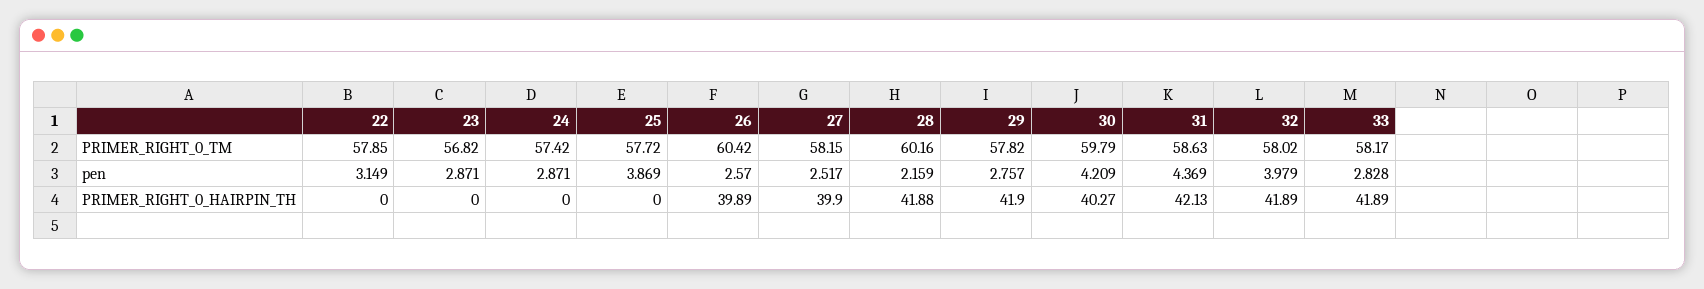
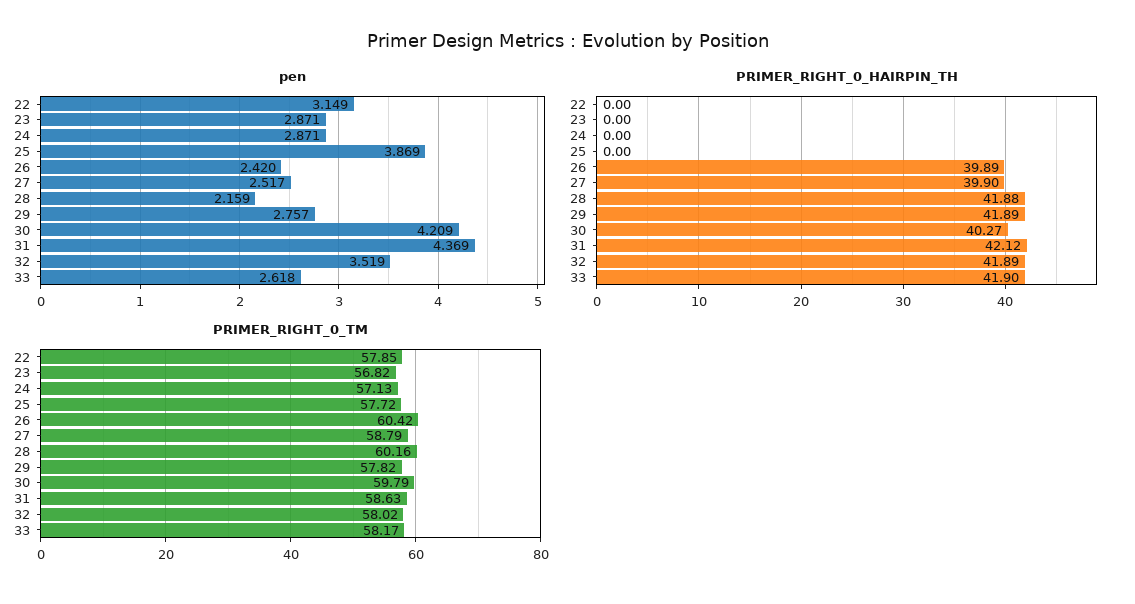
  {
    "PRIMER_RIGHT_0_TM": {
      "22": 57.85,
      "23": 56.82,
-     "24": 57.42,
+     "24": 57.13,
      "25": 57.72,
      "26": 60.42,
-     "27": 58.15,
+     "27": 58.79,
      "28": 60.16,
      "29": 57.82,
      "30": 59.79,
      "31": 58.63,
      "32": 58.02,
      "33": 58.17
    },
    "pen": {
      "22": 3.149,
      "23": 2.871,
      "24": 2.871,
      "25": 3.869,
-     "26": 2.57,
+     "26": 2.42,
      "27": 2.517,
      "28": 2.159,
      "29": 2.757,
      "30": 4.209,
      "31": 4.369,
-     "32": 3.979,
+     "32": 3.519,
-     "33": 2.828
+     "33": 2.618
    },
    "PRIMER_RIGHT_0_HAIRPIN_TH": {
      "22": 0,
      "23": 0,
      "24": 0,
      "25": 0,
      "26": 39.89,
      "27": 39.9,
      "28": 41.88,
-     "29": 41.9,
+     "29": 41.89,
      "30": 40.27,
-     "31": 42.13,
+     "31": 42.12,
      "32": 41.89,
-     "33": 41.89
+     "33": 41.9
    }
  }

